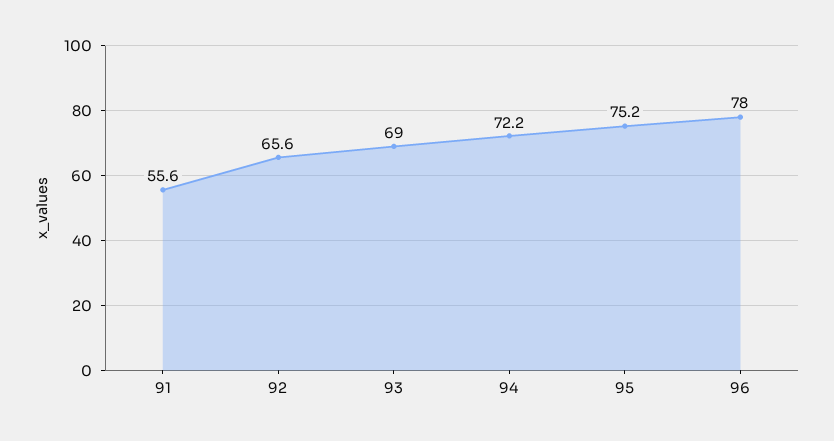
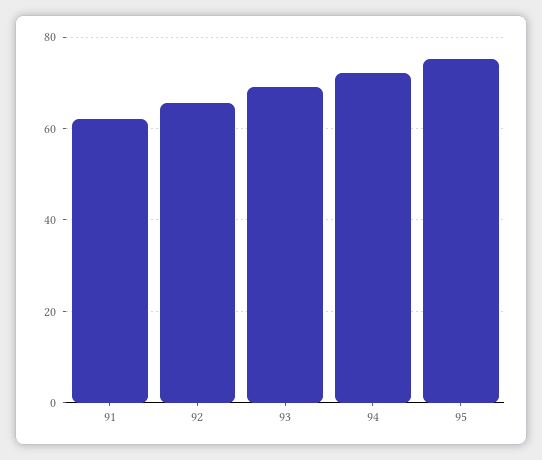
  {
-   "91": 55.6,
+   "91": 62,
    "92": 65.6,
    "93": 69,
    "94": 72.2,
-   "95": 75.2,
+   "95": 75.2
-   "96": 78
  }

